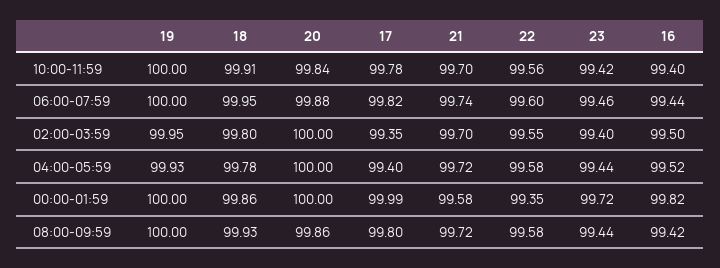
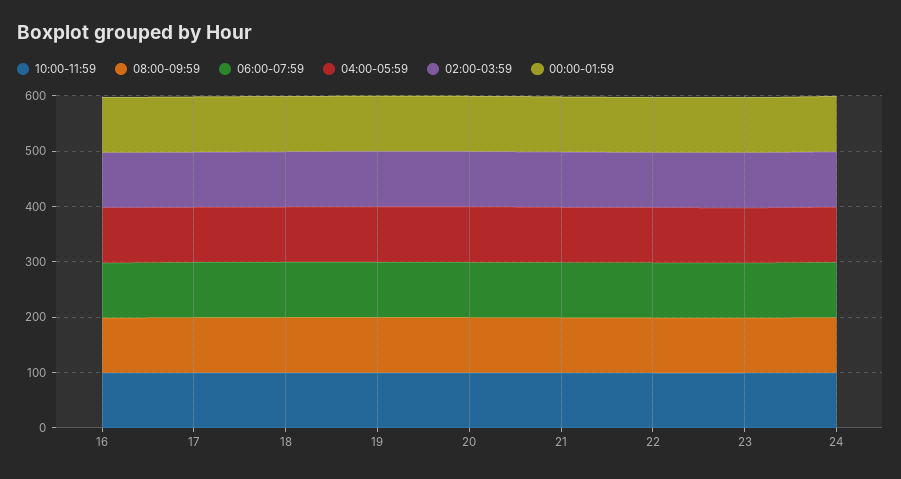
  {
    "10:00-11:59": {
      "19": 100,
      "18": 99.91,
      "20": 99.84,
      "17": 99.78,
      "21": 99.7,
      "22": 99.56,
      "23": 99.42,
-     "16": 99.4
+     "16": 99.4,
+     "24": 100
    },
    "06:00-07:59": {
      "19": 100,
      "18": 99.95,
      "20": 99.88,
      "17": 99.82,
      "21": 99.74,
      "22": 99.6,
      "23": 99.46,
-     "16": 99.44
+     "16": 99.44,
+     "24": 100
    },
    "02:00-03:59": {
      "19": 99.95,
      "18": 99.8,
      "20": 100,
      "17": 99.35,
      "21": 99.7,
      "22": 99.55,
      "23": 99.4,
-     "16": 99.5
+     "16": 99.5,
+     "24": 100
    },
    "04:00-05:59": {
      "19": 99.93,
      "18": 99.78,
      "20": 100,
      "17": 99.4,
      "21": 99.72,
      "22": 99.58,
      "23": 99.44,
-     "16": 99.52
+     "16": 99.52,
+     "24": 100
    },
    "00:00-01:59": {
      "19": 100,
      "18": 99.86,
      "20": 100,
      "17": 99.99,
      "21": 99.58,
      "22": 99.35,
      "23": 99.72,
-     "16": 99.82
+     "16": 99.82,
+     "24": 100
    },
    "08:00-09:59": {
      "19": 100,
      "18": 99.93,
      "20": 99.86,
      "17": 99.8,
      "21": 99.72,
      "22": 99.58,
      "23": 99.44,
-     "16": 99.42
+     "16": 99.42,
+     "24": 100
    }
  }

